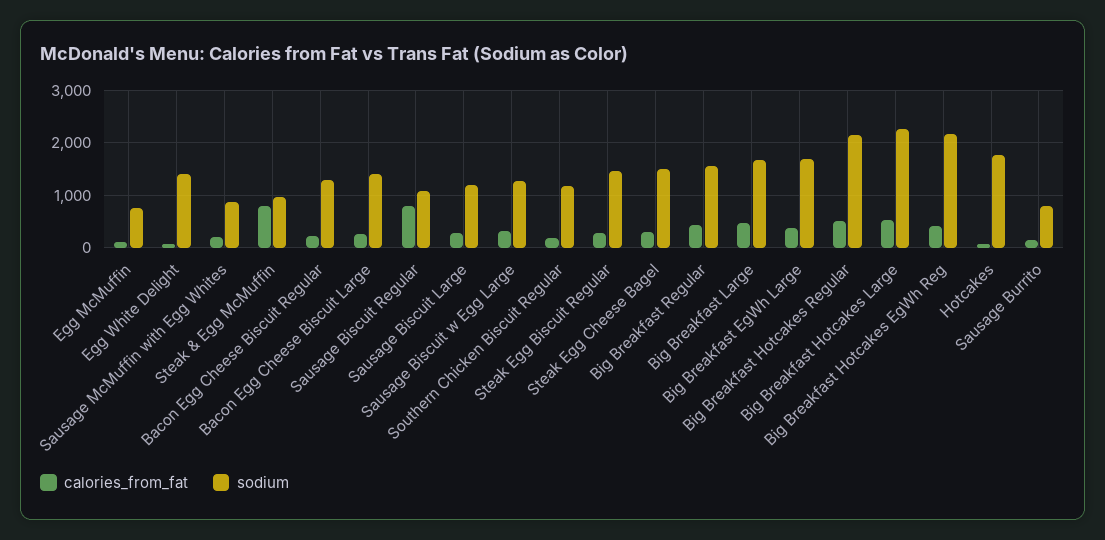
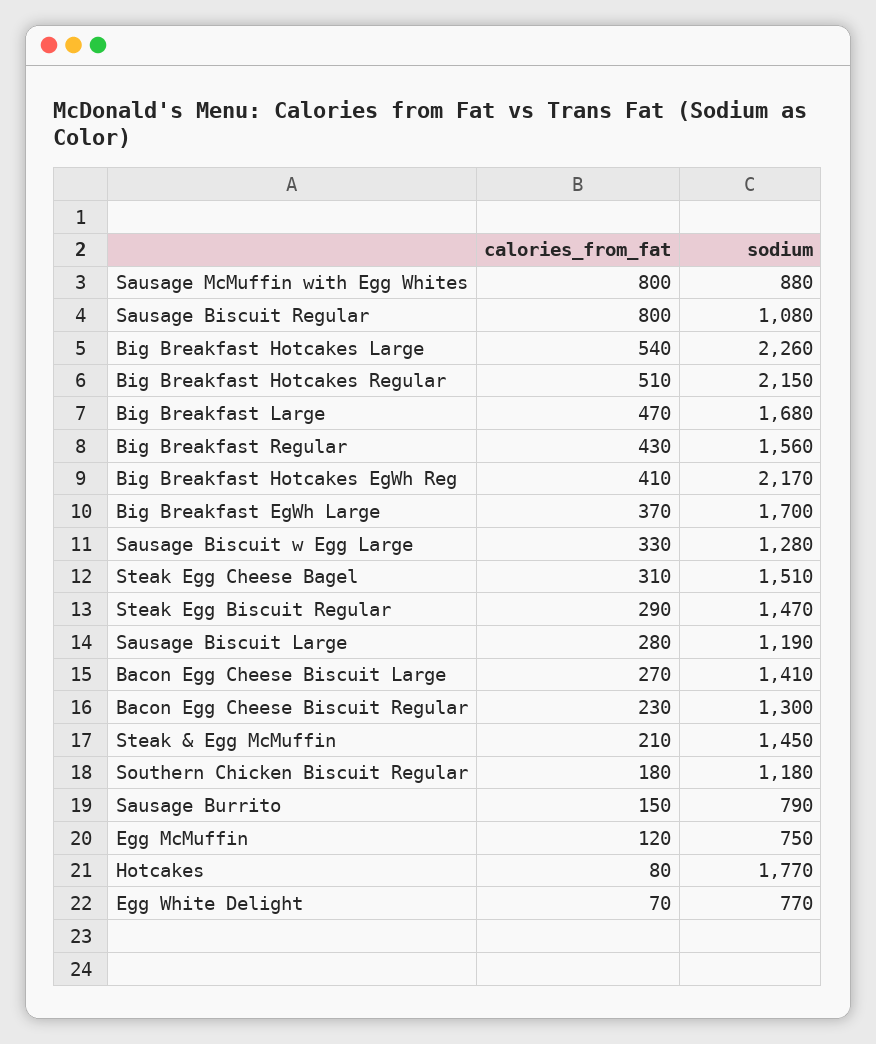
  {
    "calories_from_fat": {
      "Egg McMuffin": 120,
      "Egg White Delight": 70,
-     "Sausage McMuffin with Egg Whites": 200,
+     "Sausage McMuffin with Egg Whites": 800,
-     "Steak & Egg McMuffin": 800,
+     "Steak & Egg McMuffin": 210,
      "Bacon Egg Cheese Biscuit Regular": 230,
      "Bacon Egg Cheese Biscuit Large": 270,
      "Sausage Biscuit Regular": 800,
      "Sausage Biscuit Large": 280,
      "Sausage Biscuit w Egg Large": 330,
      "Southern Chicken Biscuit Regular": 180,
      "Steak Egg Biscuit Regular": 290,
      "Steak Egg Cheese Bagel": 310,
      "Big Breakfast Regular": 430,
      "Big Breakfast Large": 470,
      "Big Breakfast EgWh Large": 370,
      "Big Breakfast Hotcakes Regular": 510,
      "Big Breakfast Hotcakes Large": 540,
      "Big Breakfast Hotcakes EgWh Reg": 410,
      "Hotcakes": 80,
      "Sausage Burrito": 150
    },
    "sodium": {
      "Egg McMuffin": 750,
-     "Egg White Delight": 1400,
+     "Egg White Delight": 770,
      "Sausage McMuffin with Egg Whites": 880,
-     "Steak & Egg McMuffin": 1000,
+     "Steak & Egg McMuffin": 1450,
      "Bacon Egg Cheese Biscuit Regular": 1300,
      "Bacon Egg Cheese Biscuit Large": 1410,
      "Sausage Biscuit Regular": 1080,
      "Sausage Biscuit Large": 1190,
      "Sausage Biscuit w Egg Large": 1280,
      "Southern Chicken Biscuit Regular": 1180,
      "Steak Egg Biscuit Regular": 1470,
      "Steak Egg Cheese Bagel": 1510,
      "Big Breakfast Regular": 1560,
      "Big Breakfast Large": 1680,
      "Big Breakfast EgWh Large": 1700,
      "Big Breakfast Hotcakes Regular": 2150,
      "Big Breakfast Hotcakes Large": 2260,
      "Big Breakfast Hotcakes EgWh Reg": 2170,
      "Hotcakes": 1770,
      "Sausage Burrito": 790
    }
  }

